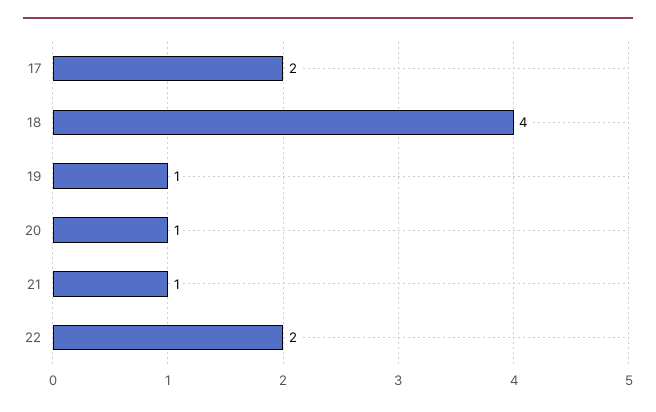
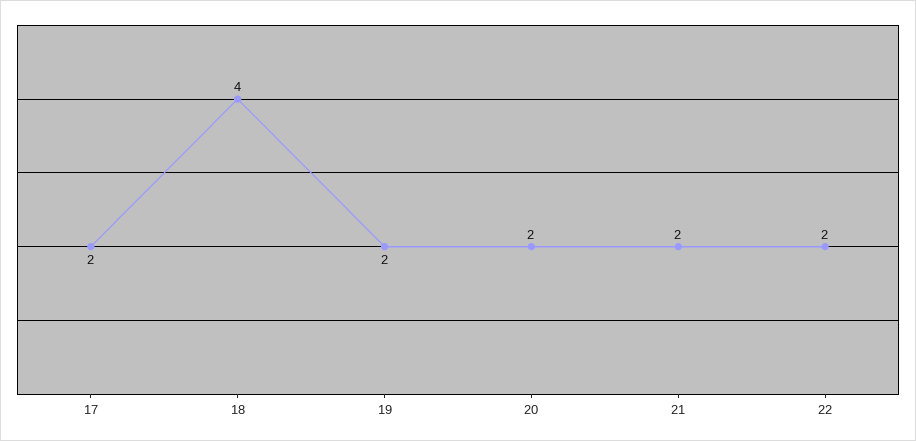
  {
    "17": 2,
    "18": 4,
-   "19": 1,
+   "19": 2,
-   "20": 1,
+   "20": 2,
-   "21": 1,
+   "21": 2,
    "22": 2
  }

